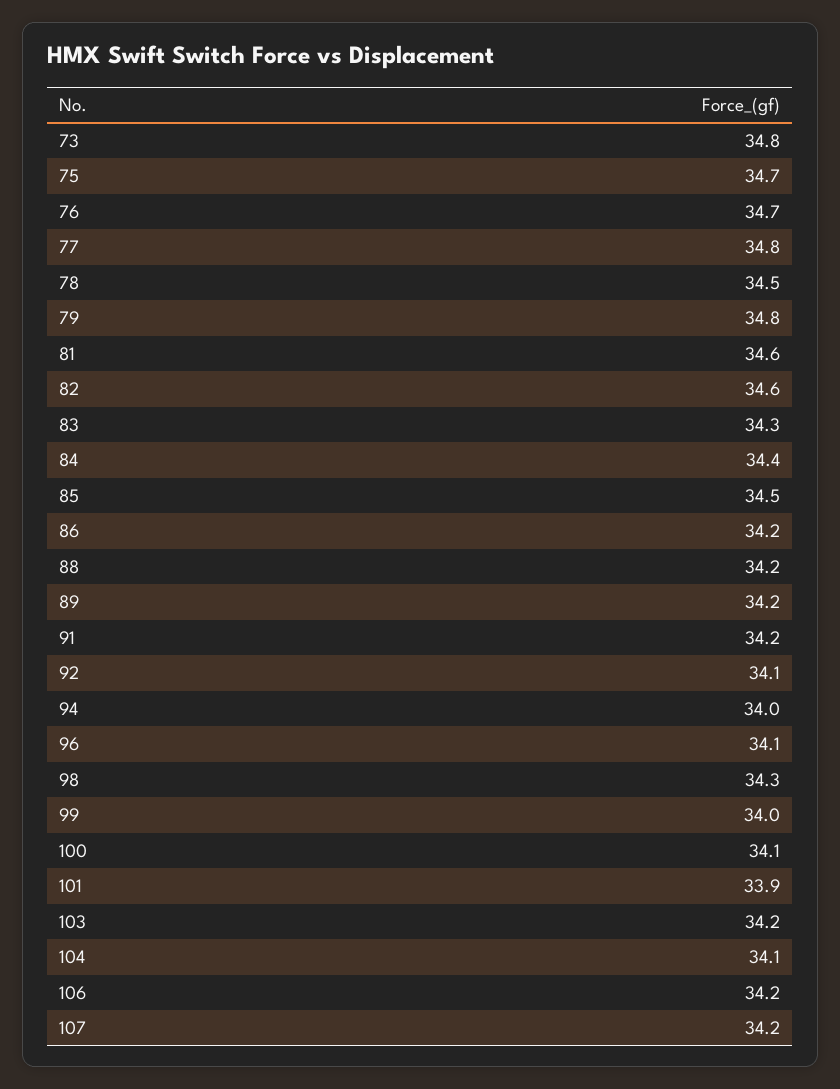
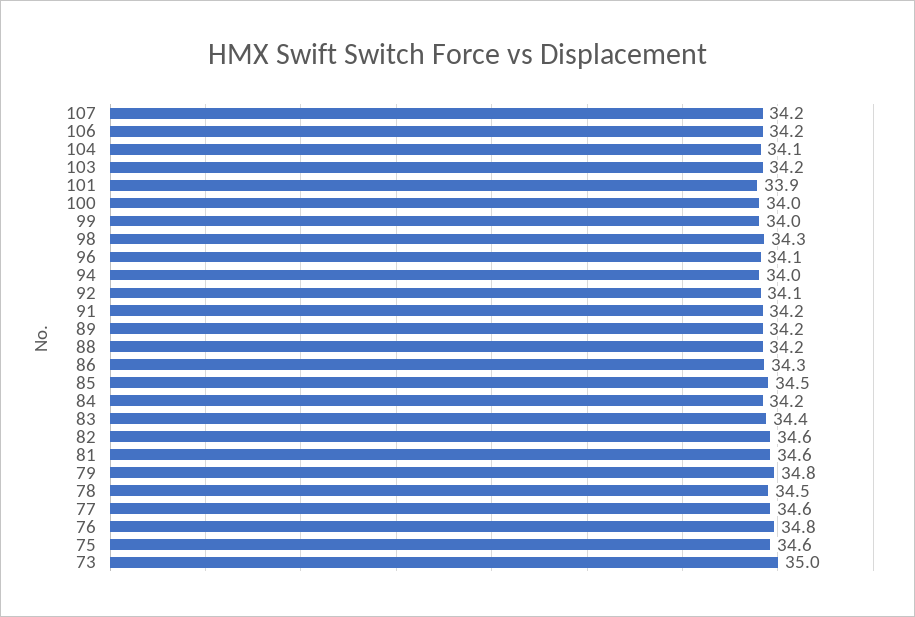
  {
-   "73": 34.8,
+   "73": 35,
-   "75": 34.7,
+   "75": 34.6,
-   "76": 34.7,
+   "76": 34.8,
-   "77": 34.8,
+   "77": 34.6,
    "78": 34.5,
    "79": 34.8,
    "81": 34.6,
    "82": 34.6,
-   "83": 34.3,
+   "83": 34.4,
-   "84": 34.4,
+   "84": 34.2,
    "85": 34.5,
-   "86": 34.2,
+   "86": 34.3,
    "88": 34.2,
    "89": 34.2,
    "91": 34.2,
    "92": 34.1,
    "94": 34,
    "96": 34.1,
    "98": 34.3,
    "99": 34,
-   "100": 34.1,
+   "100": 34,
    "101": 33.9,
    "103": 34.2,
    "104": 34.1,
    "106": 34.2,
    "107": 34.2
  }

